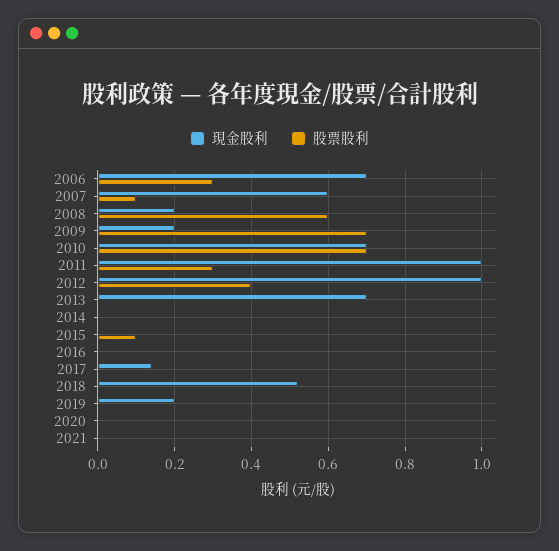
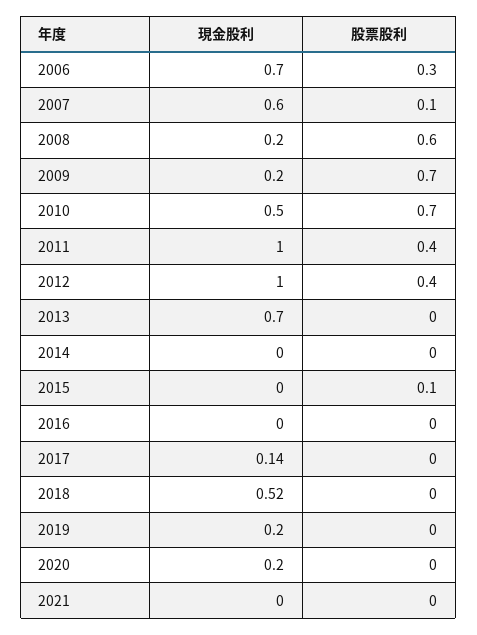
  {
    "現金股利": {
      "2006": 0.7,
      "2007": 0.6,
      "2008": 0.2,
      "2009": 0.2,
-     "2010": 0.7,
+     "2010": 0.5,
      "2011": 1,
      "2012": 1,
      "2013": 0.7,
      "2014": 0,
      "2015": 0,
      "2016": 0,
      "2017": 0.14,
      "2018": 0.52,
      "2019": 0.2,
-     "2020": 0,
+     "2020": 0.2,
      "2021": 0
    },
    "股票股利": {
      "2006": 0.3,
      "2007": 0.1,
      "2008": 0.6,
      "2009": 0.7,
      "2010": 0.7,
-     "2011": 0.3,
+     "2011": 0.4,
      "2012": 0.4,
      "2013": 0,
      "2014": 0,
      "2015": 0.1,
      "2016": 0,
      "2017": 0,
      "2018": 0,
      "2019": 0,
      "2020": 0,
      "2021": 0
    }
  }

